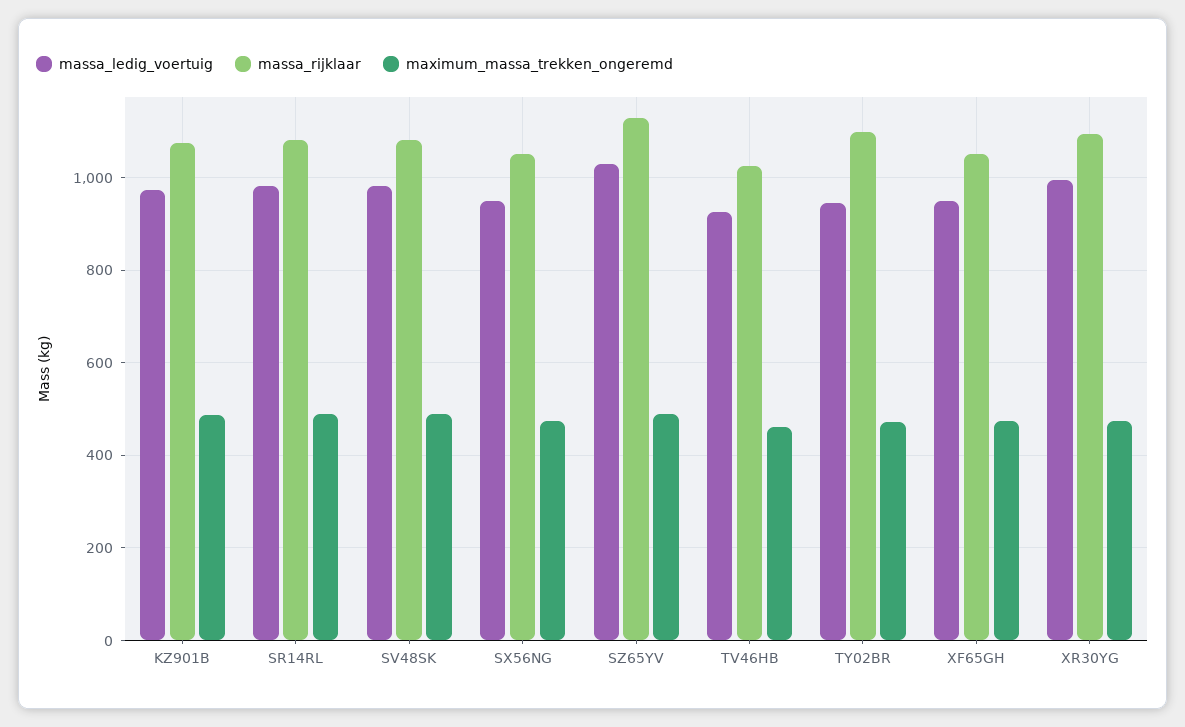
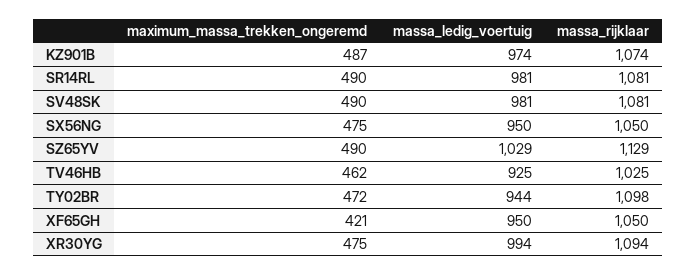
  {
    "massa_ledig_voertuig": {
      "KZ901B": 974,
      "SR14RL": 981,
      "SV48SK": 981,
      "SX56NG": 950,
      "SZ65YV": 1029,
      "TV46HB": 925,
      "TY02BR": 944,
      "XF65GH": 950,
      "XR30YG": 994
    },
    "massa_rijklaar": {
      "KZ901B": 1074,
      "SR14RL": 1081,
      "SV48SK": 1081,
      "SX56NG": 1050,
      "SZ65YV": 1129,
      "TV46HB": 1025,
      "TY02BR": 1098,
      "XF65GH": 1050,
      "XR30YG": 1094
    },
    "maximum_massa_trekken_ongeremd": {
      "KZ901B": 487,
      "SR14RL": 490,
      "SV48SK": 490,
      "SX56NG": 475,
      "SZ65YV": 490,
      "TV46HB": 462,
      "TY02BR": 472,
-     "XF65GH": 480,
+     "XF65GH": 421,
      "XR30YG": 475
    }
  }

